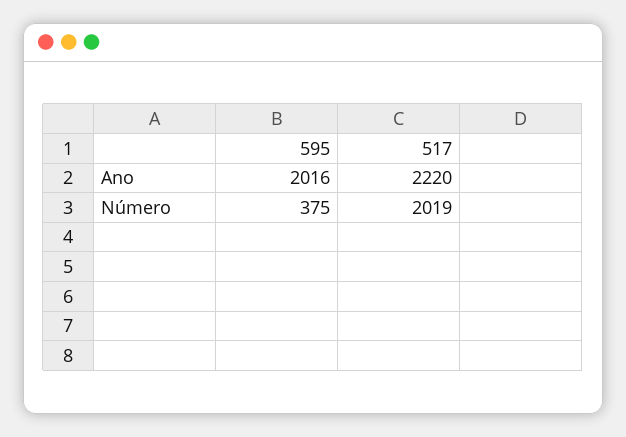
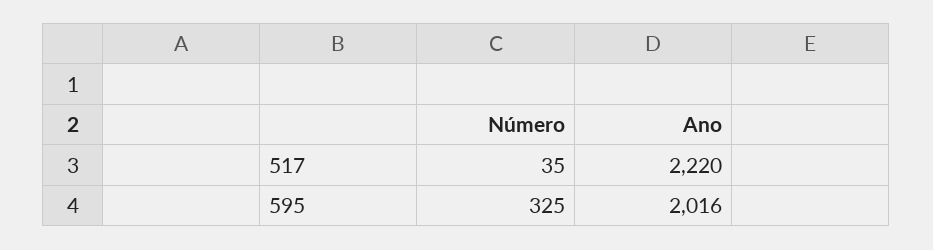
  {
    "595": {
      "Ano": 2016,
-     "Número": 375
+     "Número": 325
    },
    "517": {
      "Ano": 2220,
-     "Número": 2019
+     "Número": 35
    }
  }

